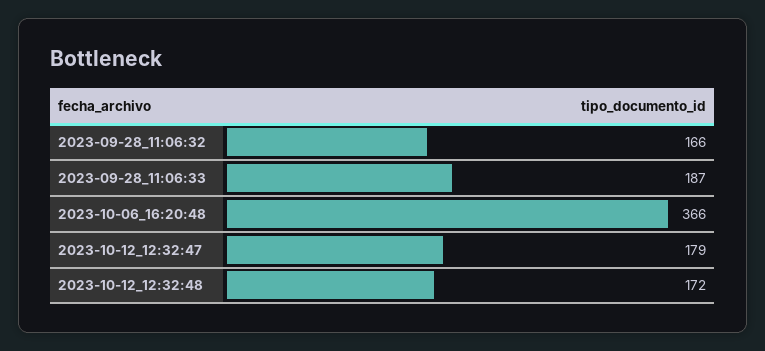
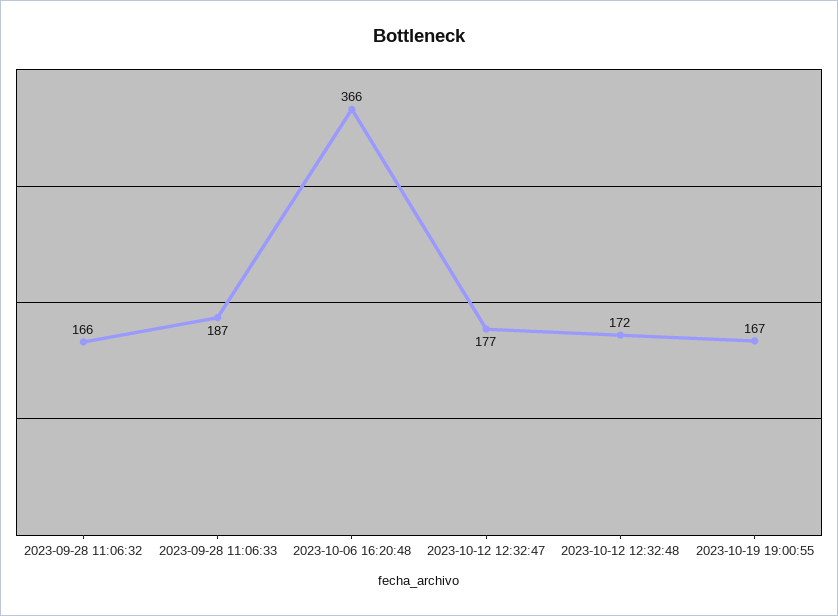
  {
    "2023-09-28_11:06:32": 166,
    "2023-09-28_11:06:33": 187,
    "2023-10-06_16:20:48": 366,
-   "2023-10-12_12:32:47": 179,
+   "2023-10-12_12:32:47": 177,
-   "2023-10-12_12:32:48": 172
+   "2023-10-12_12:32:48": 172,
+   "2023-10-19 19:00:55": 167
  }

